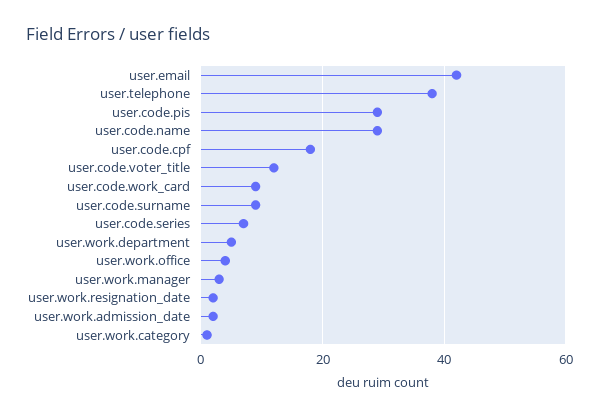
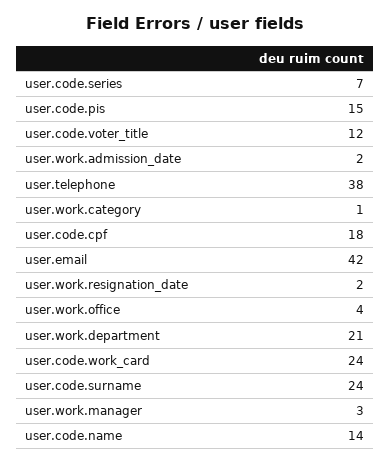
  {
    "user.email": 42,
    "user.telephone": 38,
-   "user.code.pis": 30,
+   "user.code.pis": 15,
-   "user.code.name": 30,
+   "user.code.name": 14,
    "user.code.cpf": 18,
    "user.code.voter_title": 12,
-   "user.code.work_card": 10,
+   "user.code.work_card": 24,
-   "user.code.surname": 10,
+   "user.code.surname": 24,
    "user.code.series": 7,
-   "user.work.department": 5,
+   "user.work.department": 21,
    "user.work.office": 4,
    "user.work.manager": 3,
    "user.work.resignation_date": 2,
    "user.work.admission_date": 2,
    "user.work.category": 1
  }

